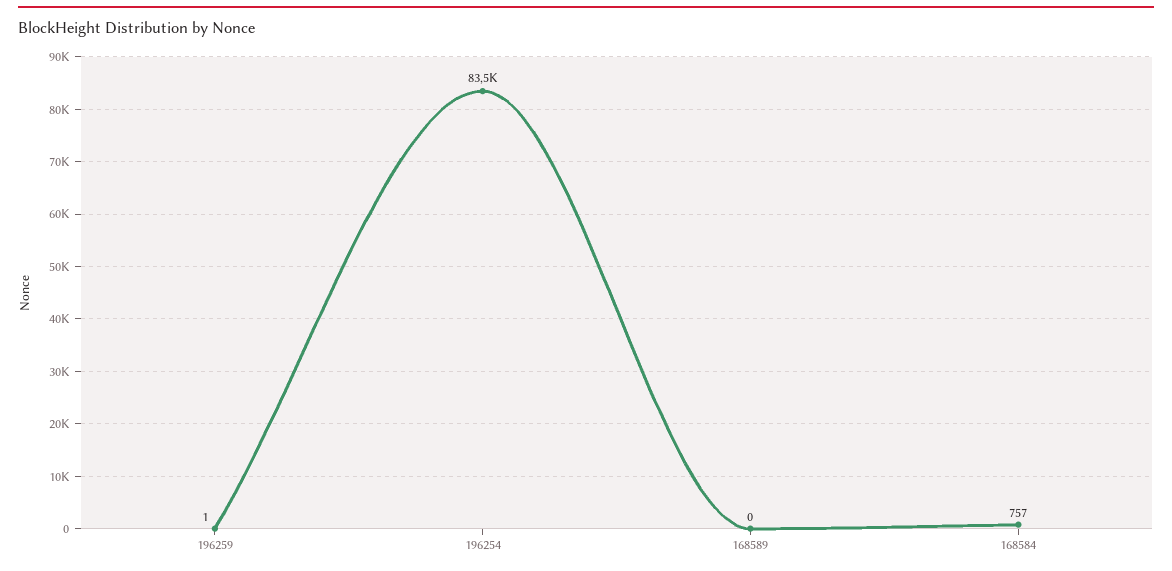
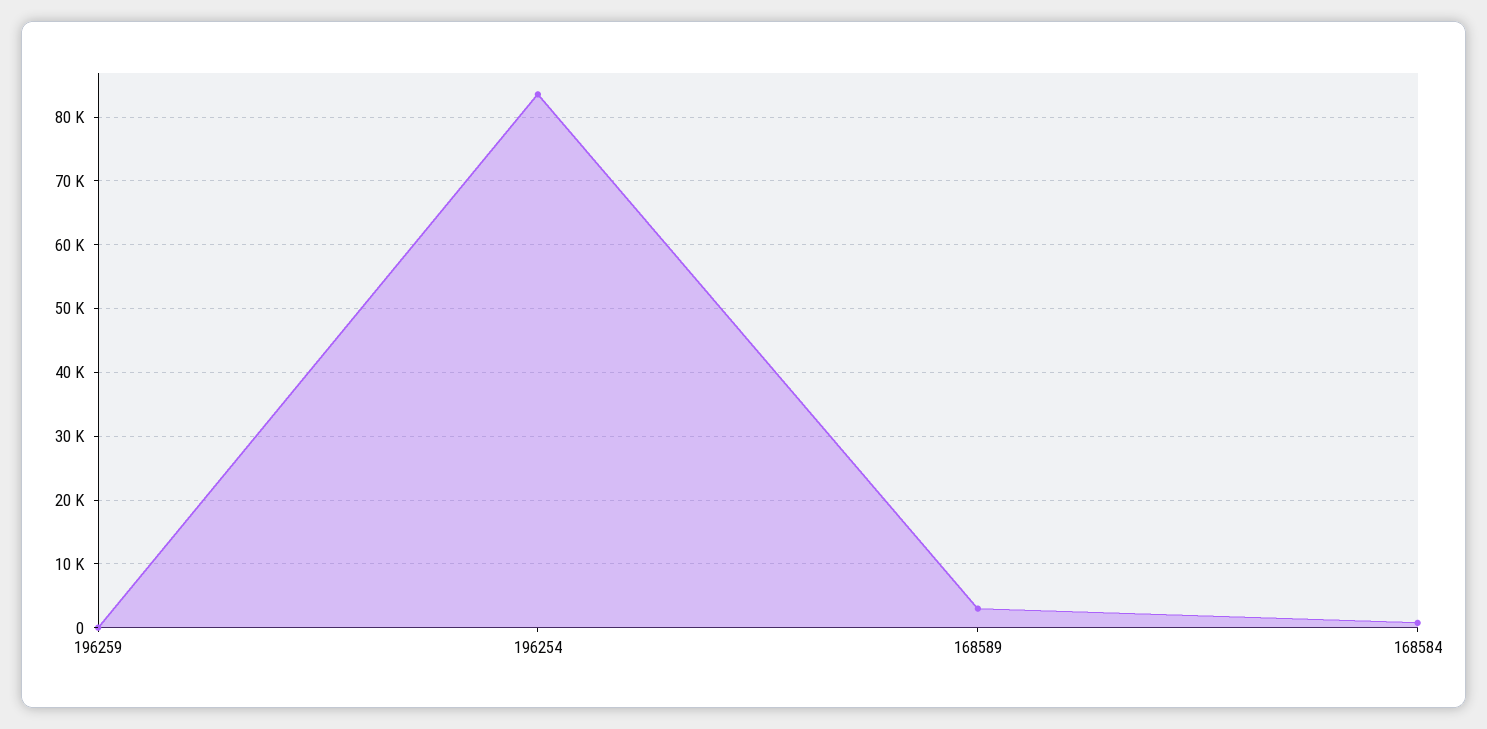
  {
    "196259": 1,
    "196254": 83500,
-   "168589": 0,
+   "168589": 3000,
    "168584": 757
  }

